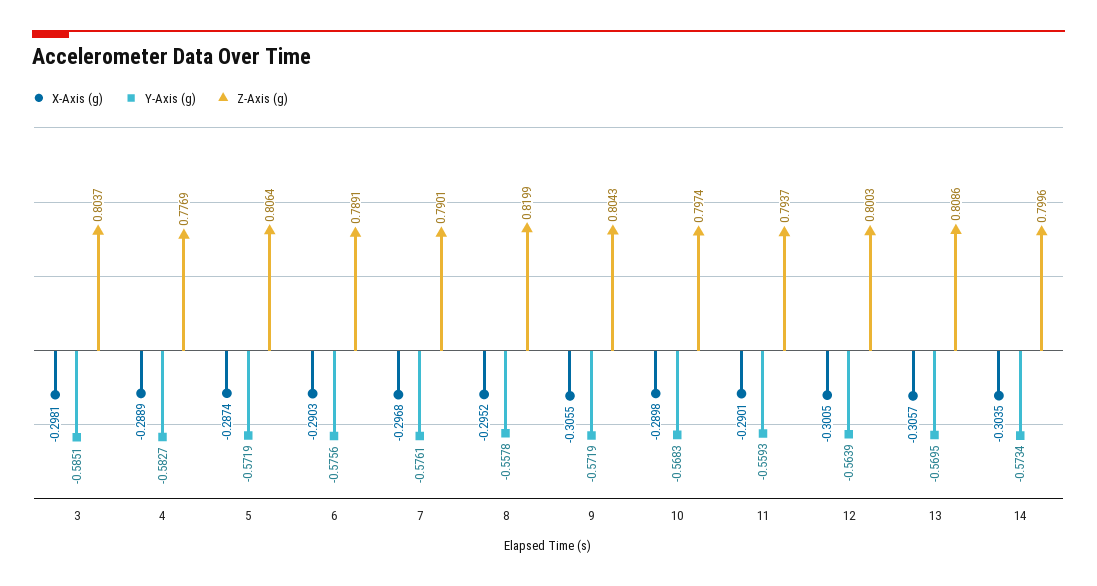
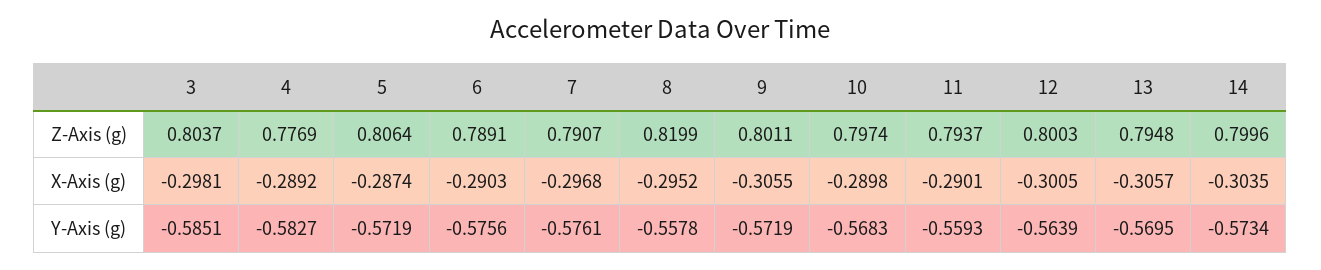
  {
    "X-Axis (g)": {
      "3": -0.2981,
-     "4": -0.2889,
+     "4": -0.2892,
      "5": -0.2874,
      "6": -0.2903,
      "7": -0.2968,
      "8": -0.2952,
      "9": -0.3055,
      "10": -0.2898,
      "11": -0.2901,
      "12": -0.3005,
      "13": -0.3057,
      "14": -0.3035
    },
    "Y-Axis (g)": {
      "3": -0.5851,
      "4": -0.5827,
      "5": -0.5719,
      "6": -0.5756,
      "7": -0.5761,
      "8": -0.5578,
      "9": -0.5719,
      "10": -0.5683,
      "11": -0.5593,
      "12": -0.5639,
      "13": -0.5695,
      "14": -0.5734
    },
    "Z-Axis (g)": {
      "3": 0.8037,
      "4": 0.7769,
      "5": 0.8064,
      "6": 0.7891,
-     "7": 0.7901,
+     "7": 0.7907,
      "8": 0.8199,
-     "9": 0.8043,
+     "9": 0.8011,
      "10": 0.7974,
      "11": 0.7937,
      "12": 0.8003,
-     "13": 0.8086,
+     "13": 0.7948,
      "14": 0.7996
    }
  }

